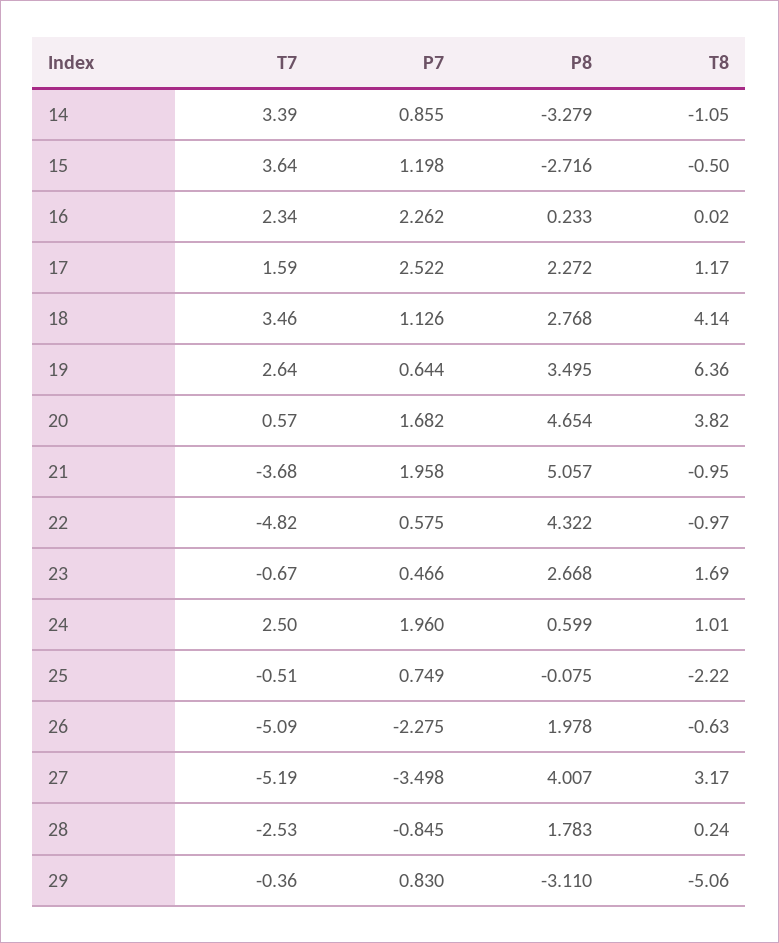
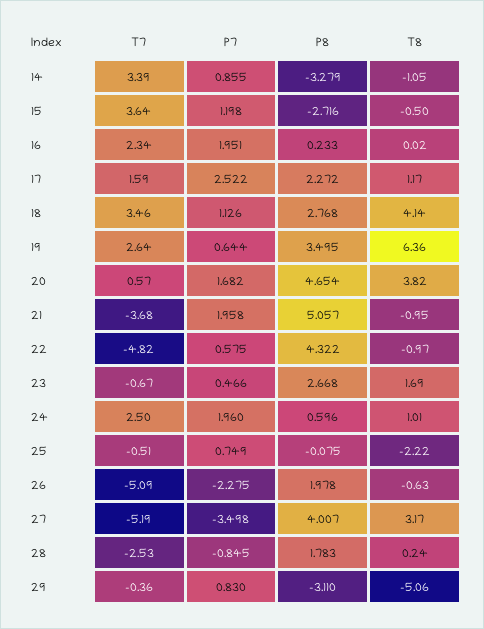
  {
    "T7": {
      "14": 3.39,
      "15": 3.64,
      "16": 2.34,
      "17": 1.59,
      "18": 3.46,
      "19": 2.64,
      "20": 0.57,
      "21": -3.68,
      "22": -4.82,
      "23": -0.67,
      "24": 2.5,
      "25": -0.51,
      "26": -5.09,
      "27": -5.19,
      "28": -2.53,
      "29": -0.36
    },
    "P7": {
      "14": 0.855,
      "15": 1.198,
-     "16": 2.262,
+     "16": 1.951,
      "17": 2.522,
      "18": 1.126,
      "19": 0.644,
      "20": 1.682,
      "21": 1.958,
      "22": 0.575,
      "23": 0.466,
      "24": 1.96,
      "25": 0.749,
      "26": -2.275,
      "27": -3.498,
      "28": -0.845,
      "29": 0.83
    },
    "P8": {
      "14": -3.279,
      "15": -2.716,
      "16": 0.233,
      "17": 2.272,
      "18": 2.768,
      "19": 3.495,
      "20": 4.654,
      "21": 5.057,
      "22": 4.322,
      "23": 2.668,
-     "24": 0.599,
+     "24": 0.596,
      "25": -0.075,
      "26": 1.978,
      "27": 4.007,
      "28": 1.783,
      "29": -3.11
    },
    "T8": {
      "14": -1.05,
      "15": -0.5,
      "16": 0.02,
      "17": 1.17,
      "18": 4.14,
      "19": 6.36,
      "20": 3.82,
      "21": -0.95,
      "22": -0.97,
      "23": 1.69,
      "24": 1.01,
      "25": -2.22,
      "26": -0.63,
      "27": 3.17,
      "28": 0.24,
      "29": -5.06
    }
  }

